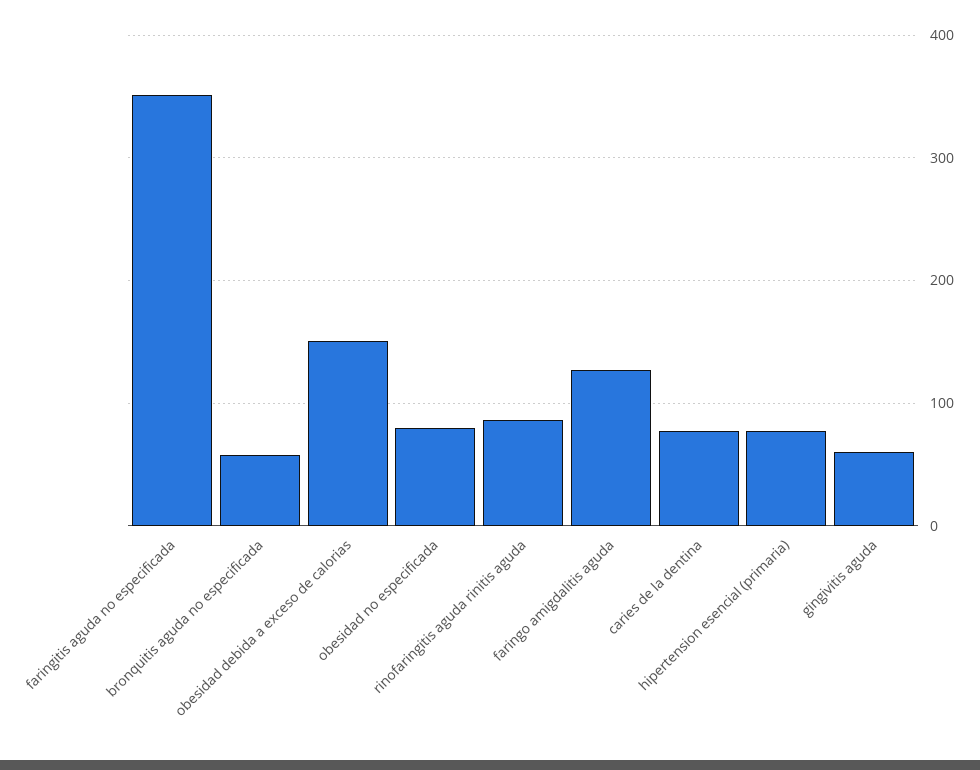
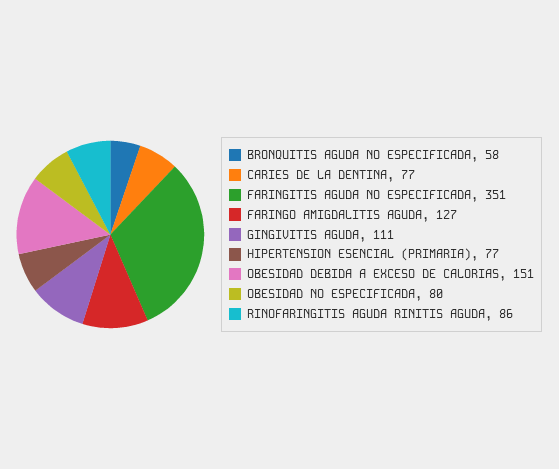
  {
    "faringitis aguda no especificada": 351,
    "bronquitis aguda no especificada": 58,
    "obesidad debida a exceso de calorias": 151,
    "obesidad no especificada": 80,
    "rinofaringitis aguda rinitis aguda": 86,
    "faringo amigdalitis aguda": 127,
    "caries de la dentina": 77,
    "hipertension esencial (primaria)": 77,
-   "gingivitis aguda": 60
+   "gingivitis aguda": 111
  }

